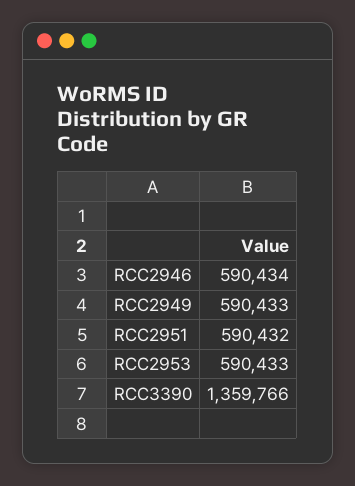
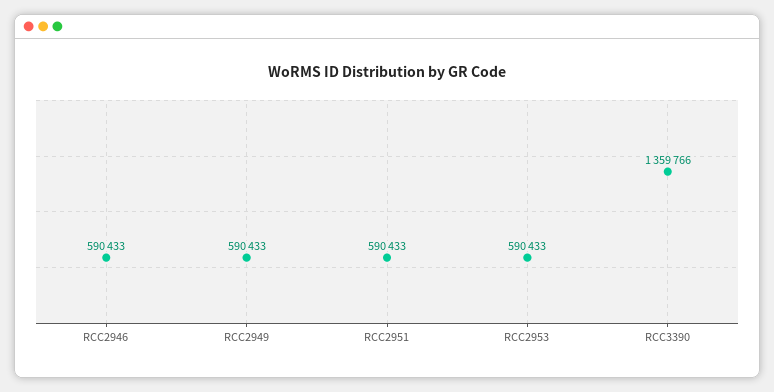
  {
-   "RCC2946": 590434,
+   "RCC2946": 590433,
    "RCC2949": 590433,
-   "RCC2951": 590432,
+   "RCC2951": 590433,
    "RCC2953": 590433,
    "RCC3390": 1359766
  }

